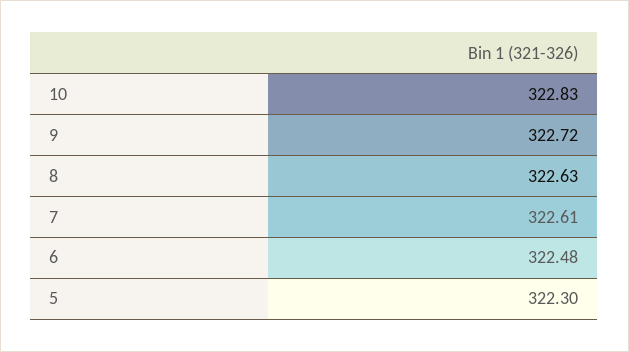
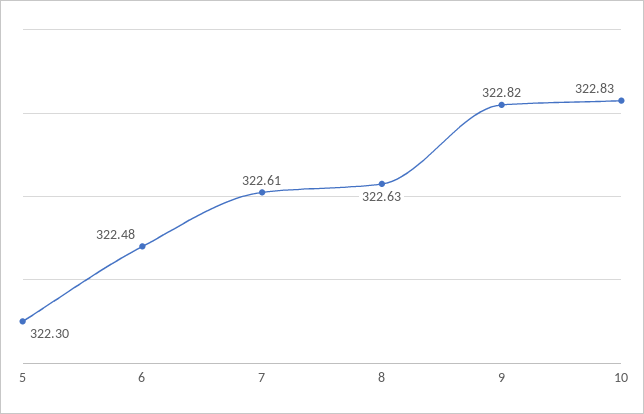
  {
    "10": 322.83,
-   "9": 322.72,
+   "9": 322.82,
    "8": 322.63,
    "7": 322.61,
    "6": 322.48,
    "5": 322.3
  }

